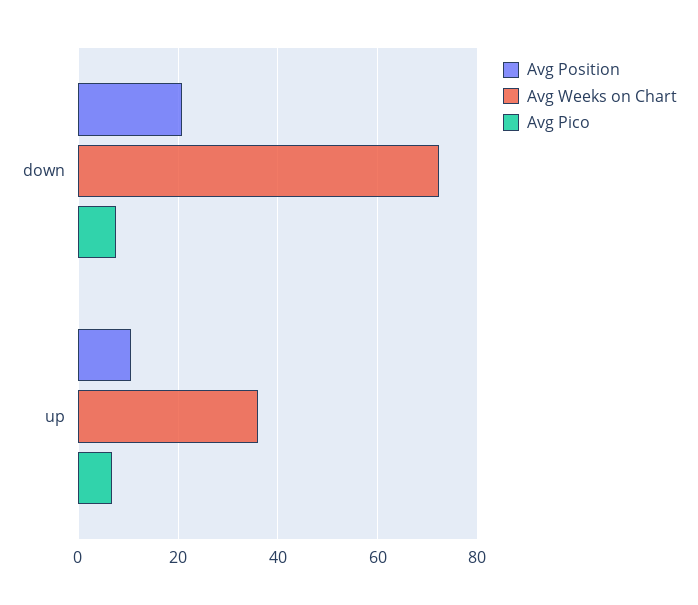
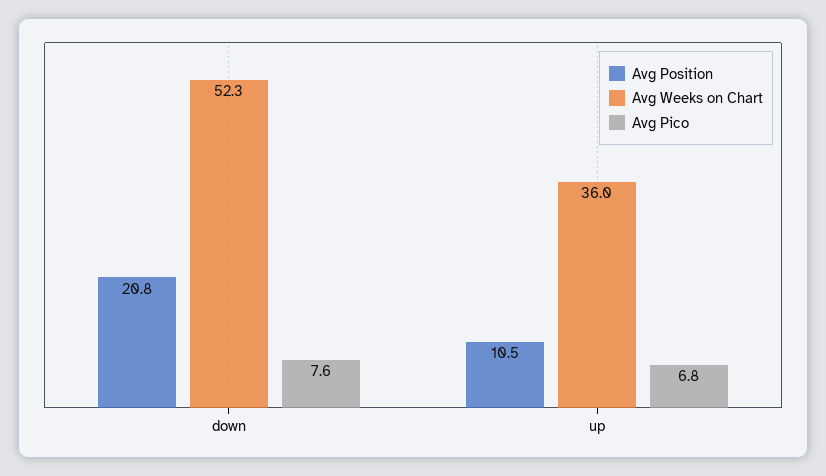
  {
    "Avg Position": {
      "down": 20.8,
      "up": 10.5
    },
    "Avg Weeks on Chart": {
-     "down": 72,
+     "down": 52.3,
      "up": 36
    },
    "Avg Pico": {
      "down": 7.6,
      "up": 6.8
    }
  }

